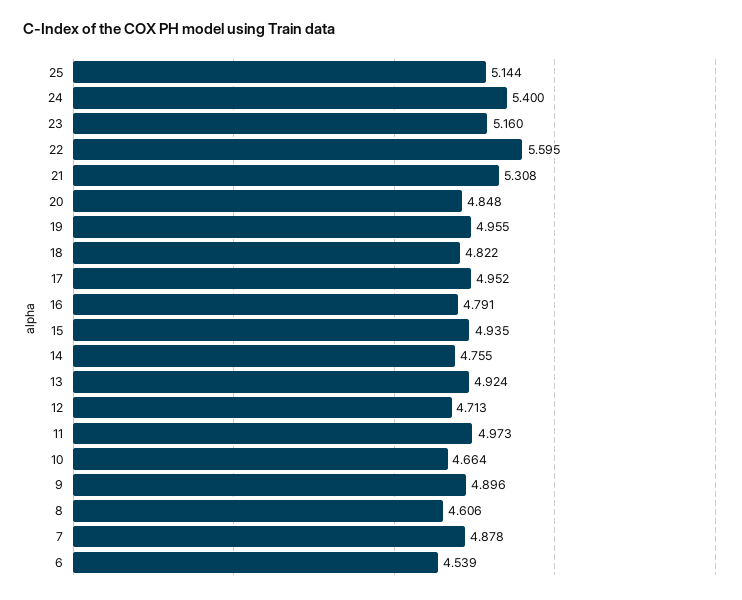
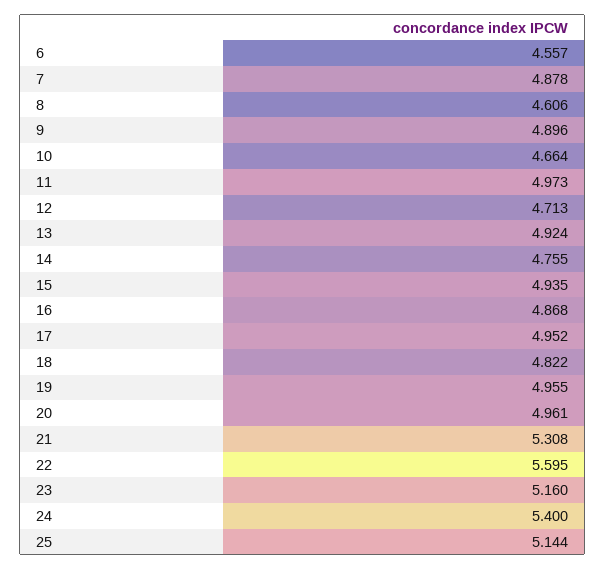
  {
    "25": 5.144,
    "24": 5.4,
    "23": 5.16,
    "22": 5.595,
    "21": 5.308,
-   "20": 4.848,
+   "20": 4.961,
    "19": 4.955,
    "18": 4.822,
    "17": 4.952,
-   "16": 4.791,
+   "16": 4.868,
    "15": 4.935,
    "14": 4.755,
    "13": 4.924,
    "12": 4.713,
    "11": 4.973,
    "10": 4.664,
    "9": 4.896,
    "8": 4.606,
    "7": 4.878,
-   "6": 4.539
+   "6": 4.557
  }

